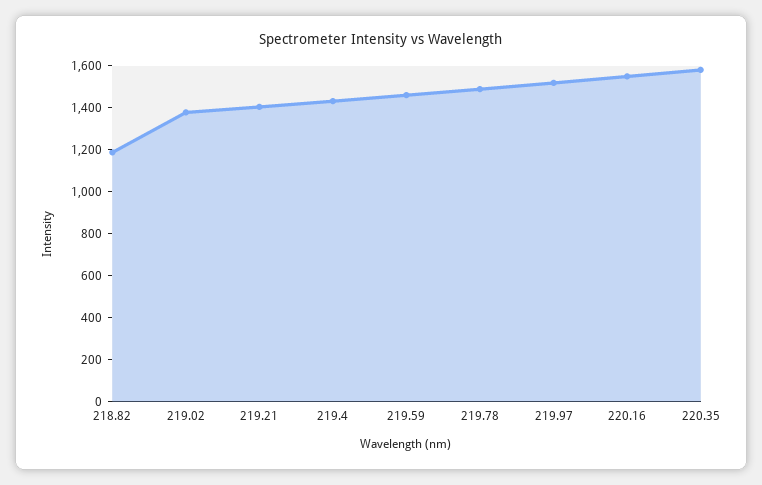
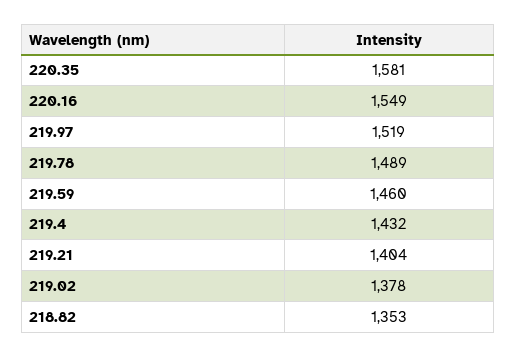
  {
-   "218.82": 1200,
+   "218.82": 1353,
    "219.02": 1378,
    "219.21": 1404,
    "219.4": 1432,
    "219.59": 1460,
    "219.78": 1489,
    "219.97": 1519,
    "220.16": 1549,
    "220.35": 1581
  }

